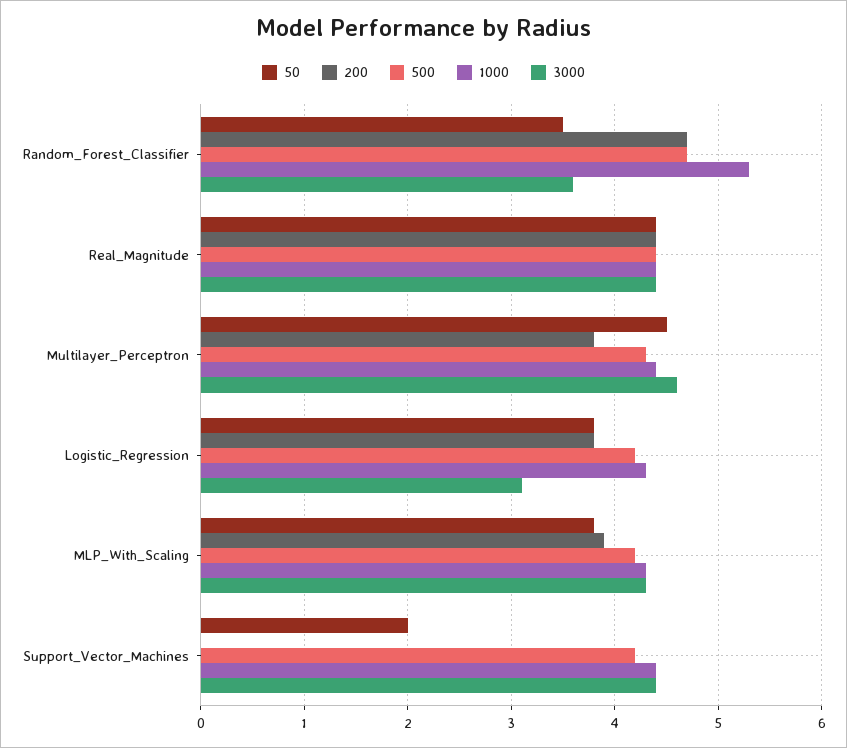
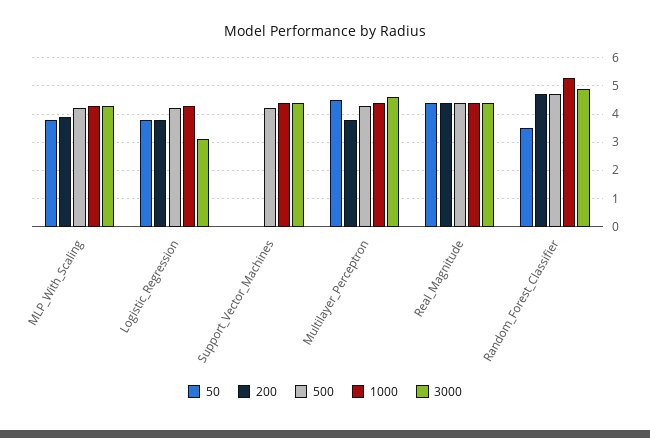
  {
    "50": {
      "Random_Forest_Classifier": 3.5,
      "Real_Magnitude": 4.4,
      "Multilayer_Perceptron": 4.5,
      "Logistic_Regression": 3.8,
      "MLP_With_Scaling": 3.8,
-     "Support_Vector_Machines": 2
+     "Support_Vector_Machines": 0
    },
    "200": {
      "Random_Forest_Classifier": 4.7,
      "Real_Magnitude": 4.4,
      "Multilayer_Perceptron": 3.8,
      "Logistic_Regression": 3.8,
      "MLP_With_Scaling": 3.9,
      "Support_Vector_Machines": 0
    },
    "500": {
      "Random_Forest_Classifier": 4.7,
      "Real_Magnitude": 4.4,
      "Multilayer_Perceptron": 4.3,
      "Logistic_Regression": 4.2,
      "MLP_With_Scaling": 4.2,
      "Support_Vector_Machines": 4.2
    },
    "1000": {
      "Random_Forest_Classifier": 5.3,
      "Real_Magnitude": 4.4,
      "Multilayer_Perceptron": 4.4,
      "Logistic_Regression": 4.3,
      "MLP_With_Scaling": 4.3,
      "Support_Vector_Machines": 4.4
    },
    "3000": {
-     "Random_Forest_Classifier": 3.6,
+     "Random_Forest_Classifier": 5,
      "Real_Magnitude": 4.4,
      "Multilayer_Perceptron": 4.6,
      "Logistic_Regression": 3.1,
      "MLP_With_Scaling": 4.3,
      "Support_Vector_Machines": 4.4
    }
  }

